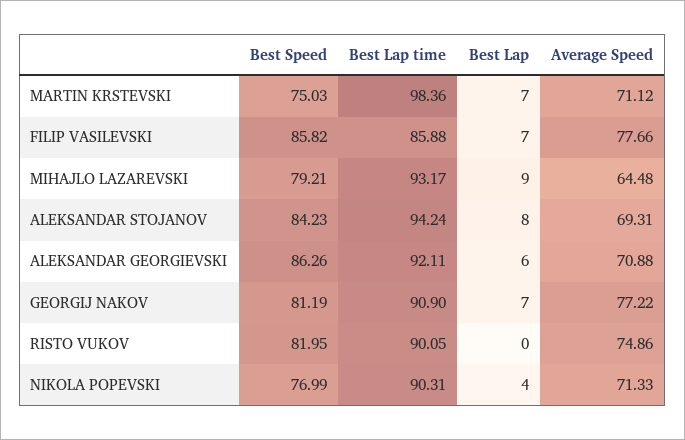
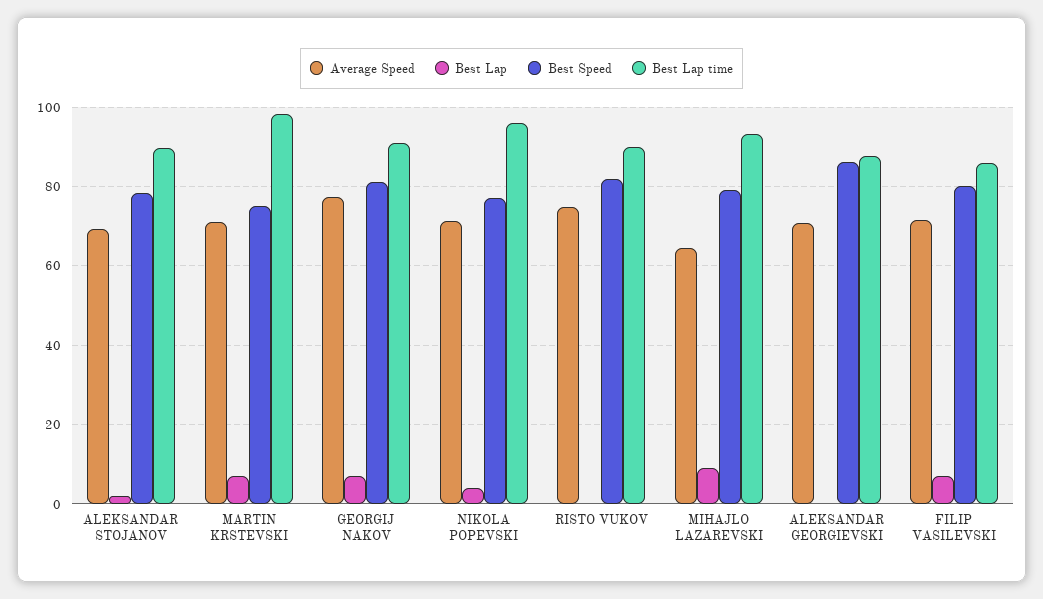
  {
    "Best Speed": {
      "MARTIN KRSTEVSKI": 75.03,
-     "FILIP VASILEVSKI": 85.82,
+     "FILIP VASILEVSKI": 80,
      "MIHAJLO LAZAREVSKI": 79.21,
-     "ALEKSANDAR STOJANOV": 84.23,
+     "ALEKSANDAR STOJANOV": 78,
      "ALEKSANDAR GEORGIEVSKI": 86.26,
      "GEORGIJ NAKOV": 81.19,
      "RISTO VUKOV": 81.95,
      "NIKOLA POPEVSKI": 76.99
    },
    "Best Lap time": {
      "MARTIN KRSTEVSKI": 98.36,
      "FILIP VASILEVSKI": 85.88,
      "MIHAJLO LAZAREVSKI": 93.17,
-     "ALEKSANDAR STOJANOV": 94.24,
+     "ALEKSANDAR STOJANOV": 90,
-     "ALEKSANDAR GEORGIEVSKI": 92.11,
+     "ALEKSANDAR GEORGIEVSKI": 88,
      "GEORGIJ NAKOV": 90.9,
      "RISTO VUKOV": 90.05,
-     "NIKOLA POPEVSKI": 90.31
+     "NIKOLA POPEVSKI": 96
    },
    "Best Lap": {
      "MARTIN KRSTEVSKI": 7,
      "FILIP VASILEVSKI": 7,
      "MIHAJLO LAZAREVSKI": 9,
-     "ALEKSANDAR STOJANOV": 8,
+     "ALEKSANDAR STOJANOV": 2,
-     "ALEKSANDAR GEORGIEVSKI": 6,
+     "ALEKSANDAR GEORGIEVSKI": 0,
      "GEORGIJ NAKOV": 7,
      "RISTO VUKOV": 0,
      "NIKOLA POPEVSKI": 4
    },
    "Average Speed": {
      "MARTIN KRSTEVSKI": 71.12,
-     "FILIP VASILEVSKI": 77.66,
+     "FILIP VASILEVSKI": 72,
      "MIHAJLO LAZAREVSKI": 64.48,
      "ALEKSANDAR STOJANOV": 69.31,
      "ALEKSANDAR GEORGIEVSKI": 70.88,
      "GEORGIJ NAKOV": 77.22,
      "RISTO VUKOV": 74.86,
      "NIKOLA POPEVSKI": 71.33
    }
  }

